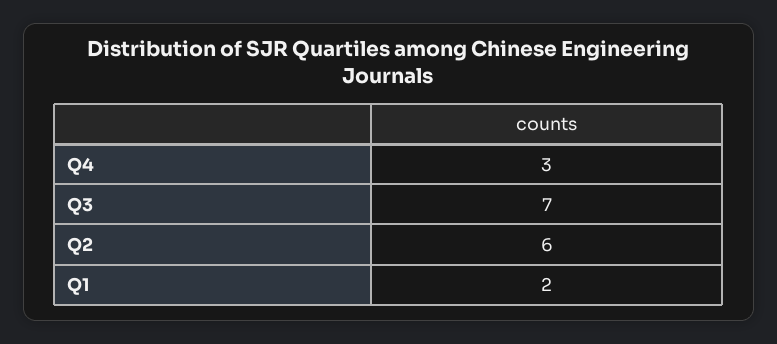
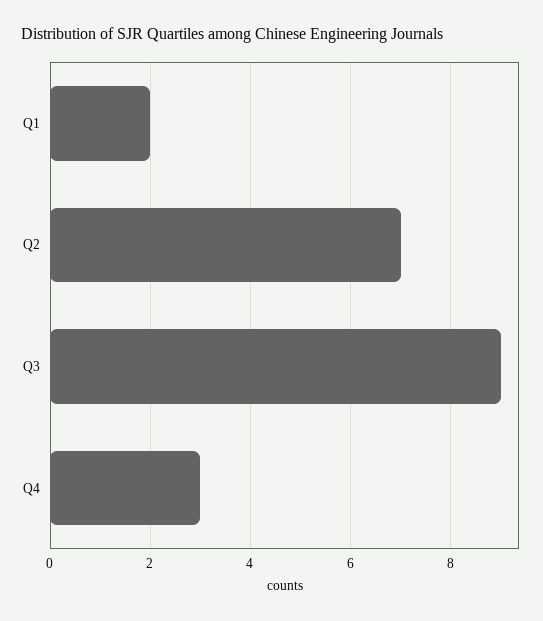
  {
    "Q4": 3,
-   "Q3": 7,
+   "Q3": 9,
-   "Q2": 6,
+   "Q2": 7,
    "Q1": 2
  }

